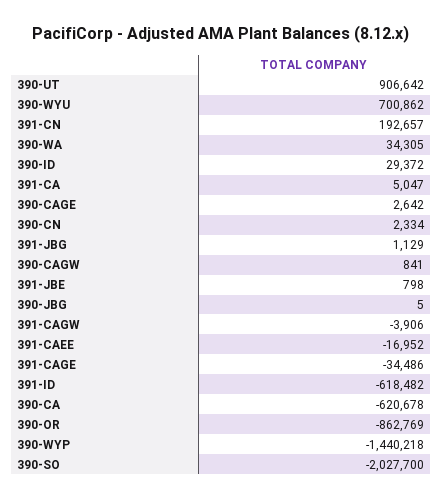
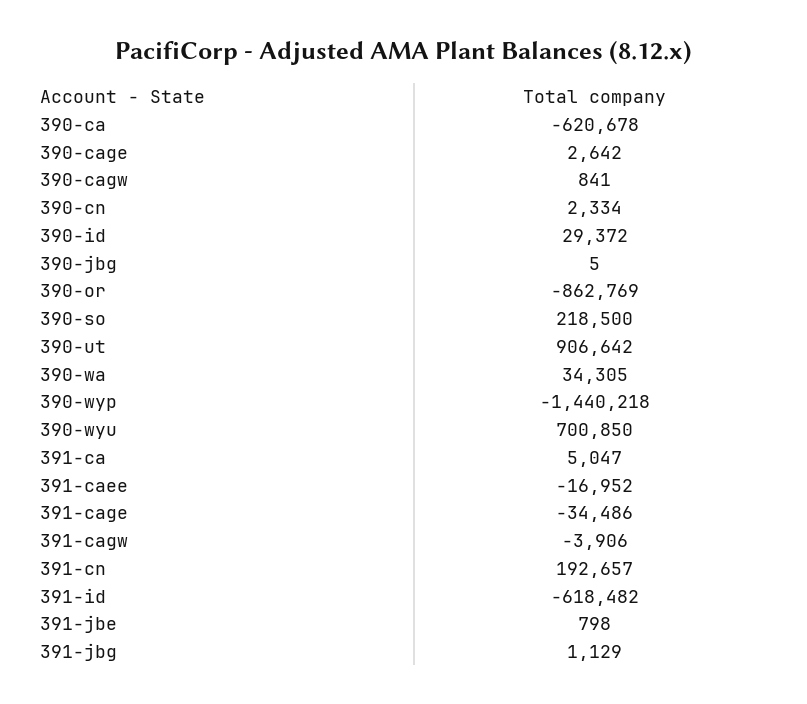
  {
    "390-UT": 906642,
-   "390-WYU": 700862,
+   "390-WYU": 700850,
    "391-CN": 192657,
    "390-WA": 34305,
    "390-ID": 29372,
    "391-CA": 5047,
    "390-CAGE": 2642,
    "390-CN": 2334,
    "391-JBG": 1129,
    "390-CAGW": 841,
    "391-JBE": 798,
    "390-JBG": 5,
    "391-CAGW": -3906,
    "391-CAEE": -16952,
    "391-CAGE": -34486,
    "391-ID": -618482,
    "390-CA": -620678,
    "390-OR": -862769,
    "390-WYP": -1440218,
-   "390-SO": -2027700
+   "390-SO": 218500
  }

